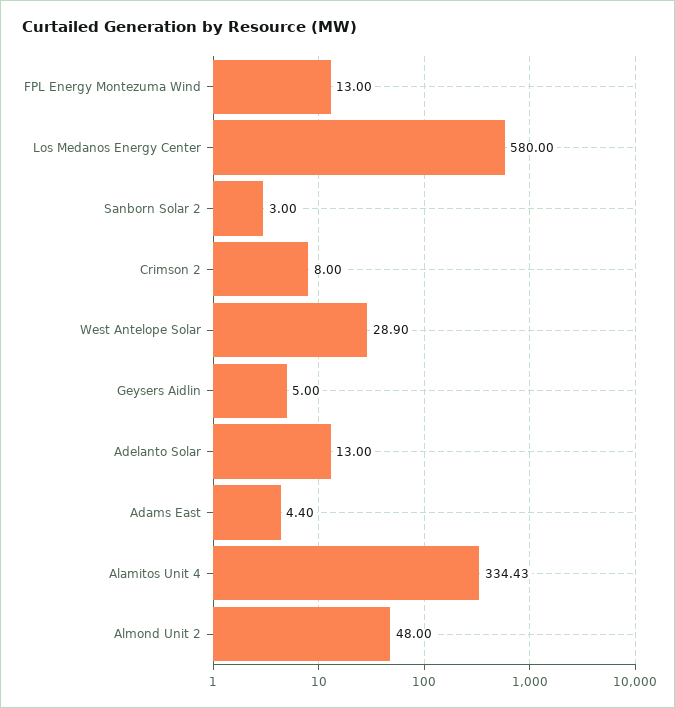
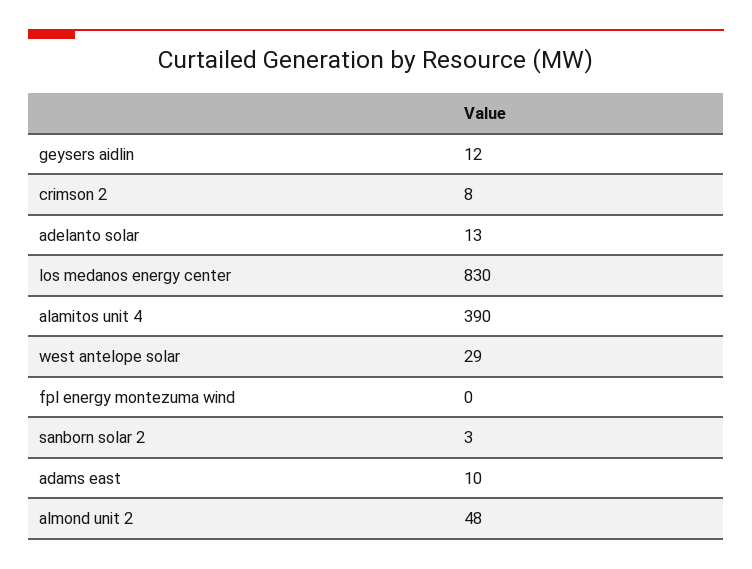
  {
-   "FPL Energy Montezuma Wind": 13,
+   "FPL Energy Montezuma Wind": 0,
-   "Los Medanos Energy Center": 580,
+   "Los Medanos Energy Center": 830,
    "Sanborn Solar 2": 3,
    "Crimson 2": 8,
    "West Antelope Solar": 28.9,
-   "Geysers Aidlin": 5,
+   "Geysers Aidlin": 12,
    "Adelanto Solar": 13,
-   "Adams East": 4.4,
+   "Adams East": 10,
-   "Alamitos Unit 4": 334.43,
+   "Alamitos Unit 4": 390,
    "Almond Unit 2": 48
  }

